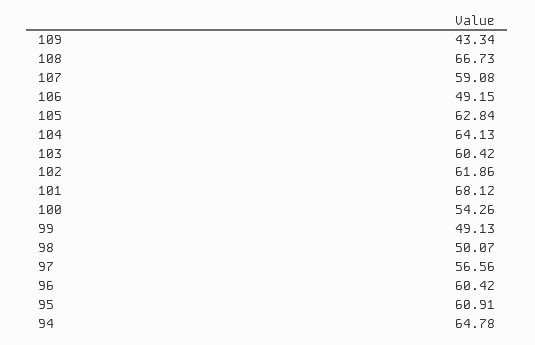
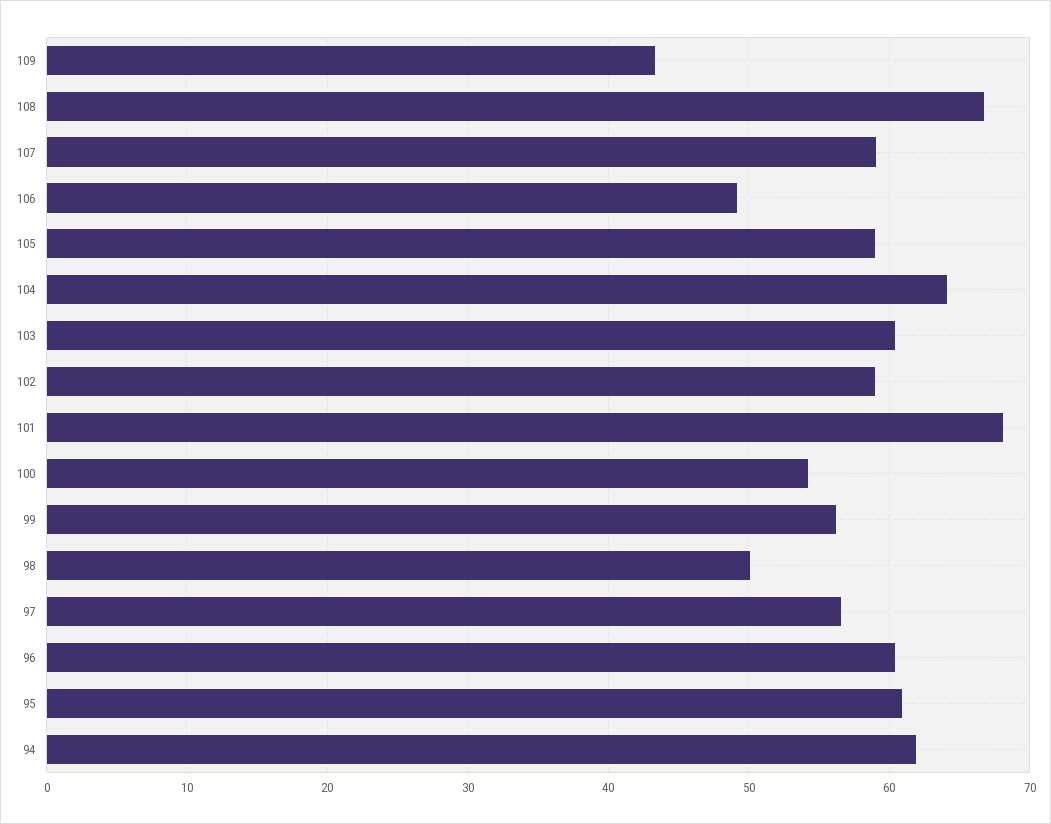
  {
    "109": 43.34,
    "108": 66.73,
    "107": 59.08,
    "106": 49.15,
-   "105": 62.84,
+   "105": 59,
    "104": 64.13,
    "103": 60.42,
-   "102": 61.86,
+   "102": 59,
    "101": 68.12,
    "100": 54.26,
-   "99": 49.13,
+   "99": 56,
    "98": 50.07,
    "97": 56.56,
    "96": 60.42,
    "95": 60.91,
-   "94": 64.78
+   "94": 62
  }

